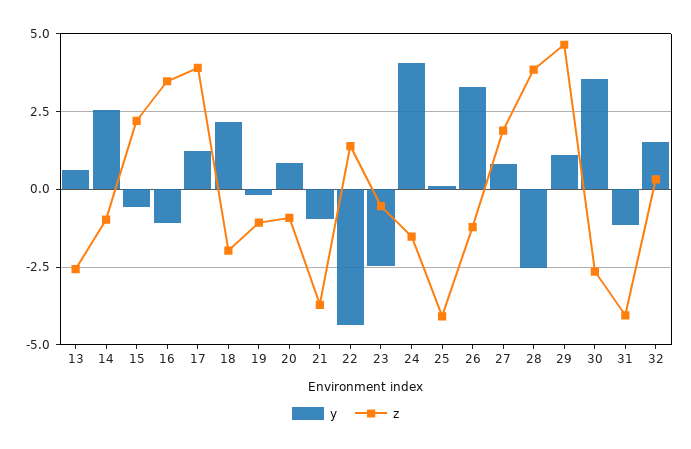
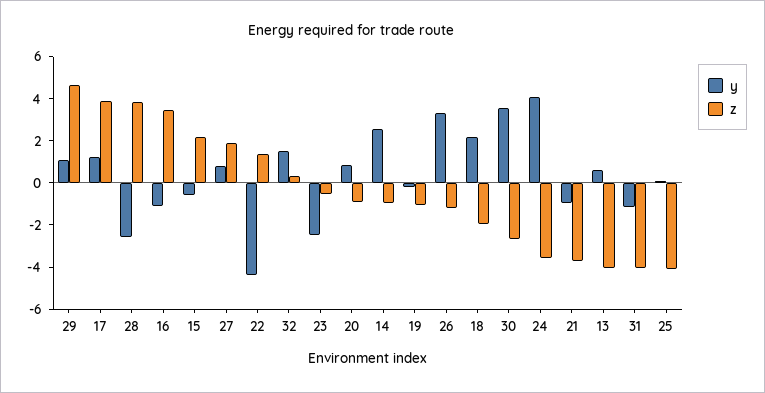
  {
    "y": {
      "13": 0.5,
      "14": 2.5,
      "15": -0.5,
      "16": -1,
      "17": 1.25,
      "18": 2.25,
      "19": -0.25,
      "20": 0.75,
      "21": -1,
      "22": -4.5,
      "23": -2.5,
      "24": 4,
      "25": 0,
      "26": 3.25,
      "27": 0.75,
      "28": -2.5,
      "29": 1,
      "30": 3.5,
      "31": -1.25,
      "32": 1.5
    },
    "z": {
-     "13": -2.5,
+     "13": -4,
      "14": -1,
      "15": 2.25,
      "16": 3.5,
      "17": 4,
      "18": -2,
      "19": -1,
      "20": -1,
      "21": -3.75,
      "22": 1.5,
      "23": -0.5,
-     "24": -1.5,
+     "24": -3.5,
      "25": -4,
      "26": -1.25,
      "27": 2,
      "28": 3.75,
      "29": 4.75,
      "30": -2.75,
      "31": -4,
      "32": 0.25
    }
  }

